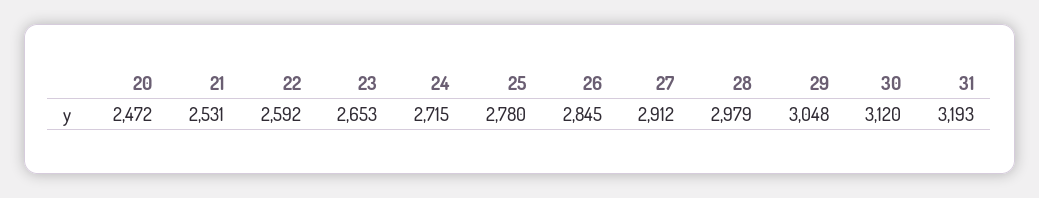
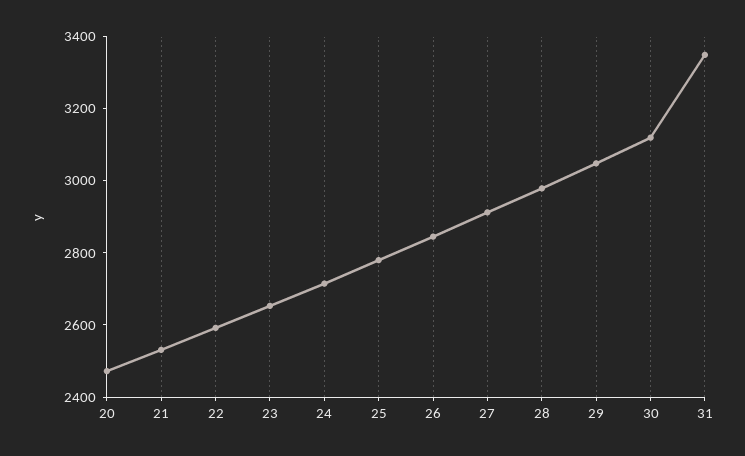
  {
    "20": 2472,
    "21": 2531,
    "22": 2592,
    "23": 2653,
    "24": 2715,
    "25": 2780,
    "26": 2845,
    "27": 2912,
    "28": 2979,
    "29": 3048,
    "30": 3120,
-   "31": 3193
+   "31": 3350
  }

